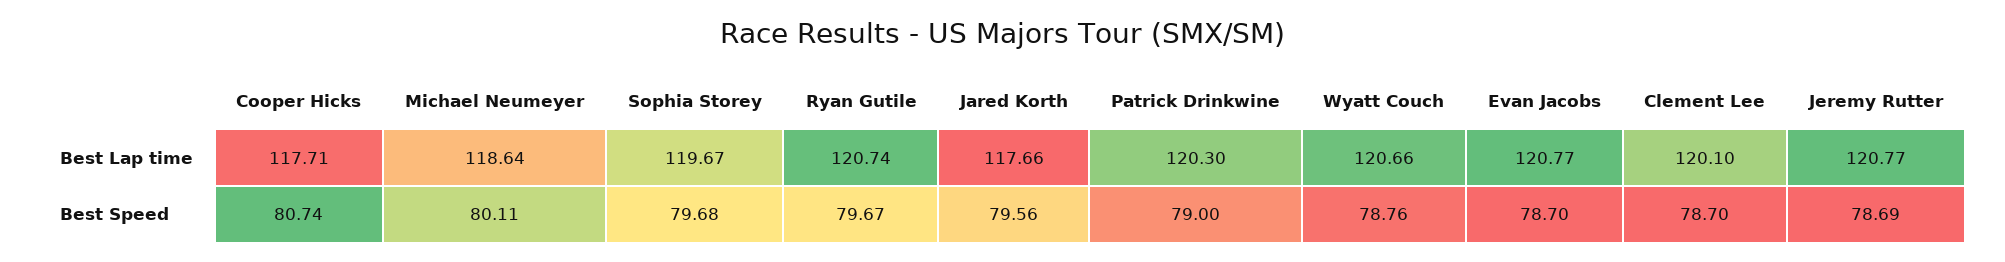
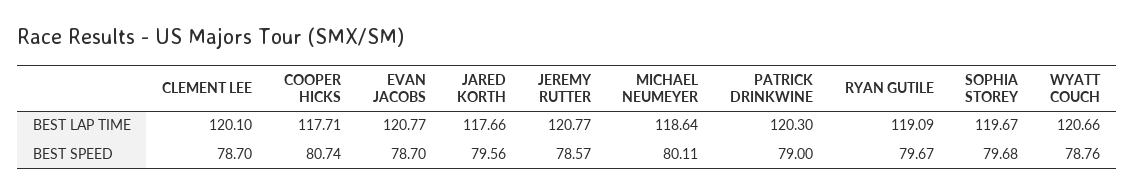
  {
    "Cooper Hicks": {
      "Best Lap time": 117.71,
      "Best Speed": 80.74
    },
    "Michael Neumeyer": {
      "Best Lap time": 118.64,
      "Best Speed": 80.11
    },
    "Sophia Storey": {
      "Best Lap time": 119.67,
      "Best Speed": 79.68
    },
    "Ryan Gutile": {
-     "Best Lap time": 120.74,
+     "Best Lap time": 119.09,
      "Best Speed": 79.67
    },
    "Jared Korth": {
      "Best Lap time": 117.66,
      "Best Speed": 79.56
    },
    "Patrick Drinkwine": {
      "Best Lap time": 120.3,
      "Best Speed": 79
    },
    "Wyatt Couch": {
      "Best Lap time": 120.66,
      "Best Speed": 78.76
    },
    "Evan Jacobs": {
      "Best Lap time": 120.77,
      "Best Speed": 78.7
    },
    "Clement Lee": {
      "Best Lap time": 120.1,
      "Best Speed": 78.7
    },
    "Jeremy Rutter": {
      "Best Lap time": 120.77,
-     "Best Speed": 78.69
+     "Best Speed": 78.57
    }
  }

